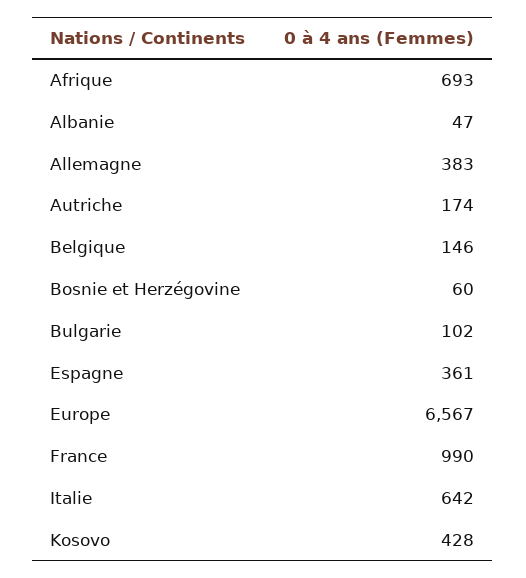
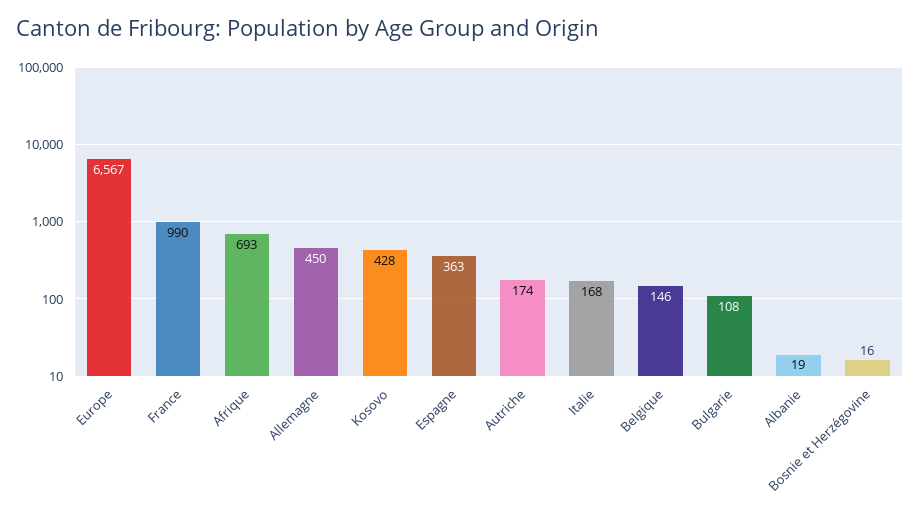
  {
    "Afrique": 693,
-   "Albanie": 47,
+   "Albanie": 19,
-   "Allemagne": 383,
+   "Allemagne": 450,
    "Autriche": 174,
    "Belgique": 146,
-   "Bosnie et Herzégovine": 60,
+   "Bosnie et Herzégovine": 16,
-   "Bulgarie": 102,
+   "Bulgarie": 108,
-   "Espagne": 361,
+   "Espagne": 363,
    "Europe": 6567,
    "France": 990,
-   "Italie": 642,
+   "Italie": 168,
    "Kosovo": 428
  }

